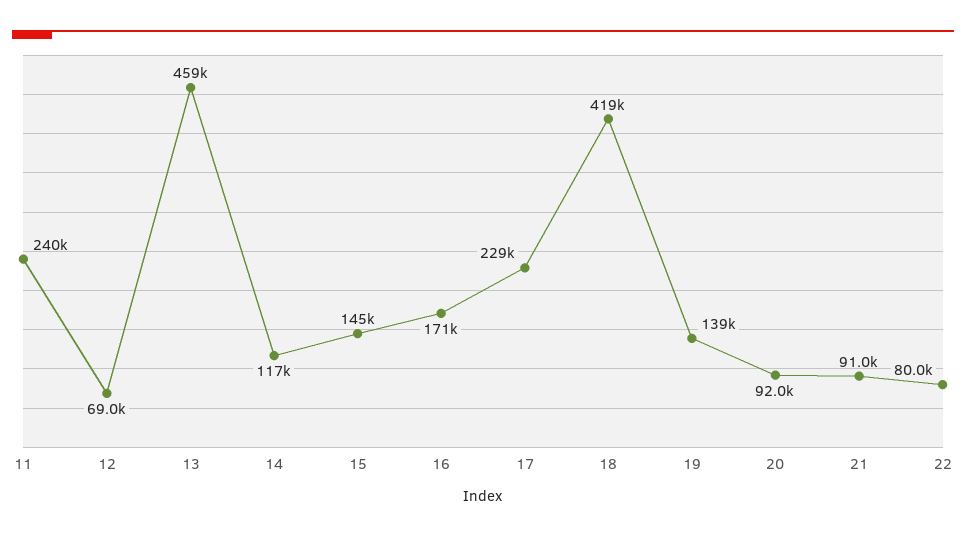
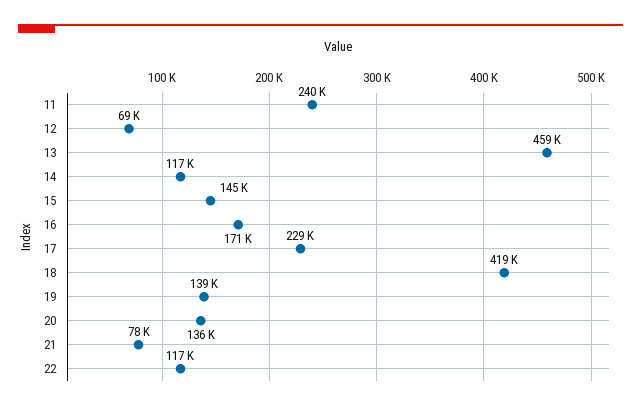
  {
    "11": 240000,
    "12": 69000,
    "13": 459000,
    "14": 117000,
    "15": 145000,
    "16": 171000,
    "17": 229000,
    "18": 419000,
    "19": 139000,
-   "20": 92000,
+   "20": 136000,
-   "21": 91000,
+   "21": 78000,
-   "22": 80000
+   "22": 117000
  }

